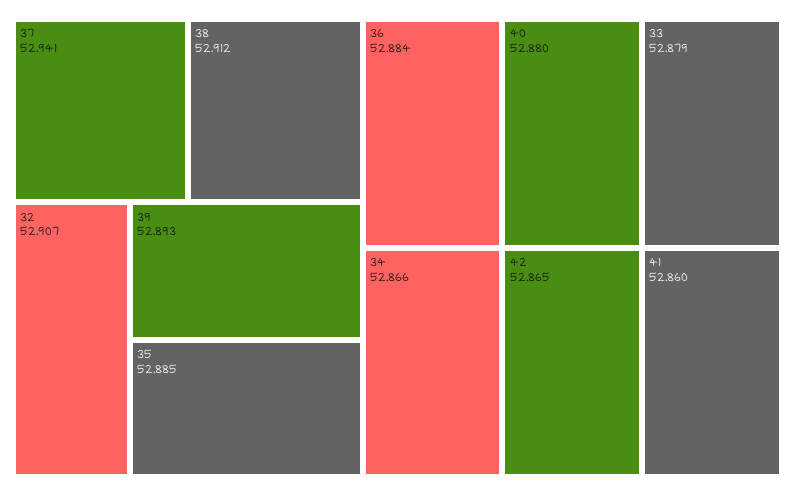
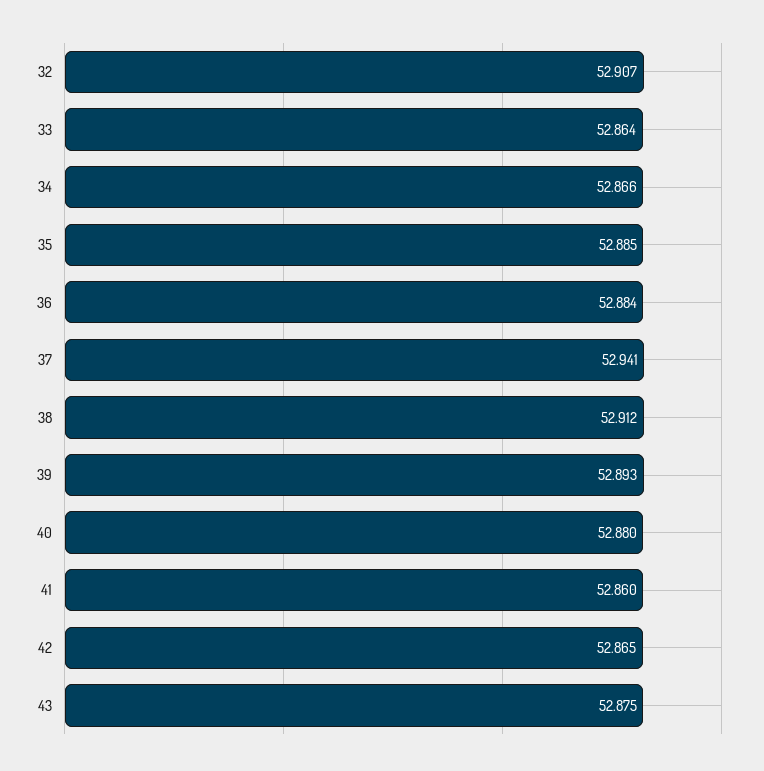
  {
    "37": 52.941,
    "38": 52.912,
    "32": 52.907,
    "39": 52.893,
    "35": 52.885,
    "36": 52.884,
    "40": 52.88,
-   "33": 52.879,
+   "33": 52.864,
    "34": 52.866,
    "42": 52.865,
-   "41": 52.86
+   "41": 52.86,
+   "43": 52.875
  }

